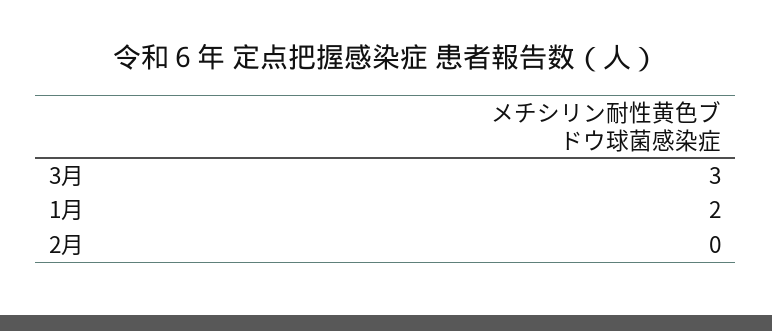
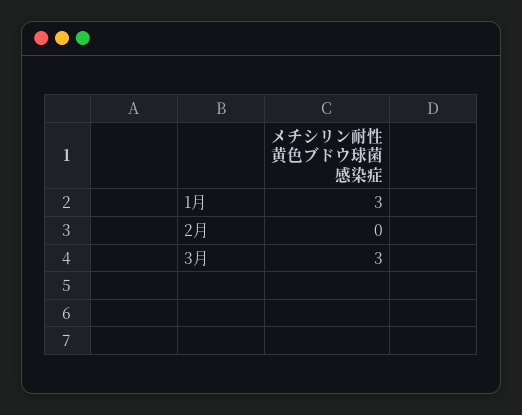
  {
    "3月": 3,
-   "1月": 2,
+   "1月": 3,
    "2月": 0
  }

